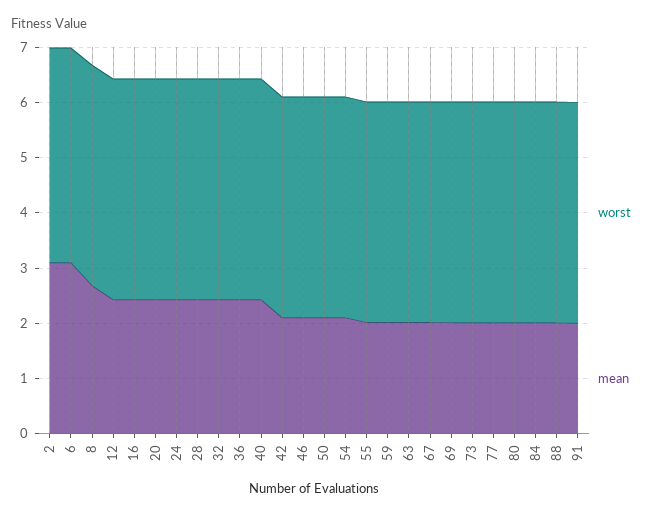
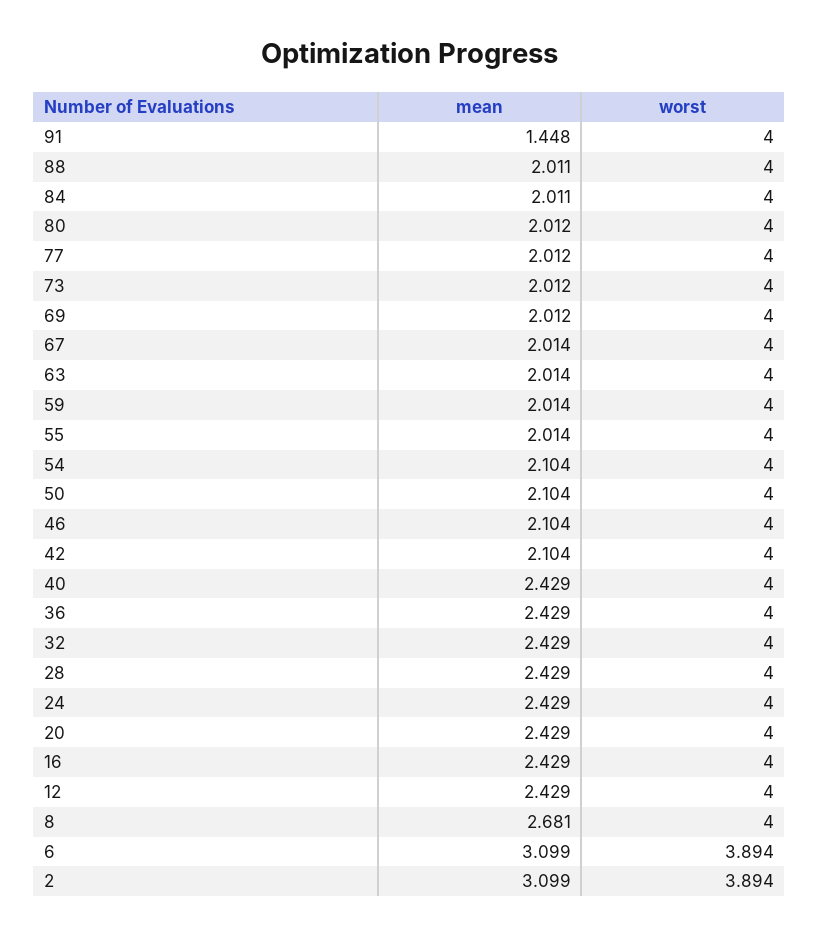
  {
    "worst": {
      "2": 3.894,
      "6": 3.894,
      "8": 4,
      "12": 4,
      "16": 4,
      "20": 4,
      "24": 4,
      "28": 4,
      "32": 4,
      "36": 4,
      "40": 4,
      "42": 4,
      "46": 4,
      "50": 4,
      "54": 4,
      "55": 4,
      "59": 4,
      "63": 4,
      "67": 4,
      "69": 4,
      "73": 4,
      "77": 4,
      "80": 4,
      "84": 4,
      "88": 4,
      "91": 4
    },
    "mean": {
      "2": 3.099,
      "6": 3.099,
      "8": 2.681,
      "12": 2.429,
      "16": 2.429,
      "20": 2.429,
      "24": 2.429,
      "28": 2.429,
      "32": 2.429,
      "36": 2.429,
      "40": 2.429,
      "42": 2.104,
      "46": 2.104,
      "50": 2.104,
      "54": 2.104,
      "55": 2.014,
      "59": 2.014,
      "63": 2.014,
      "67": 2.014,
      "69": 2.012,
      "73": 2.012,
      "77": 2.012,
      "80": 2.012,
      "84": 2.011,
      "88": 2.011,
-     "91": 2
+     "91": 1.448
    }
  }

